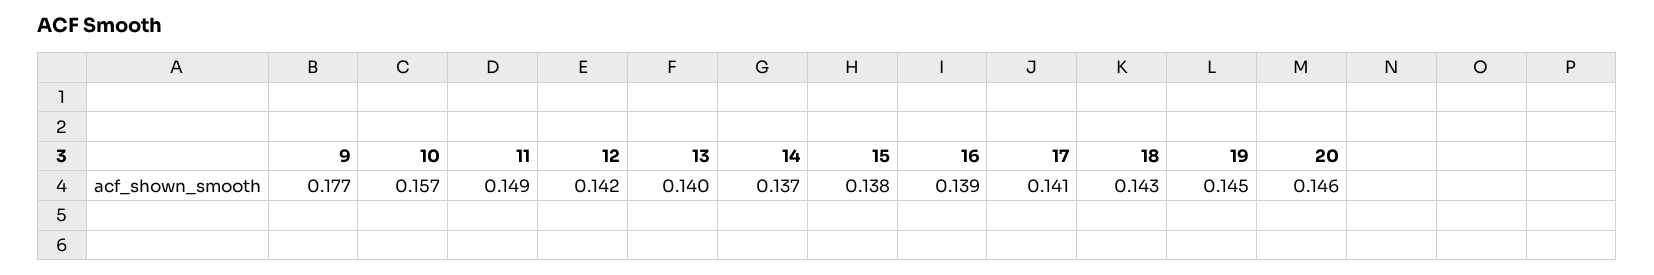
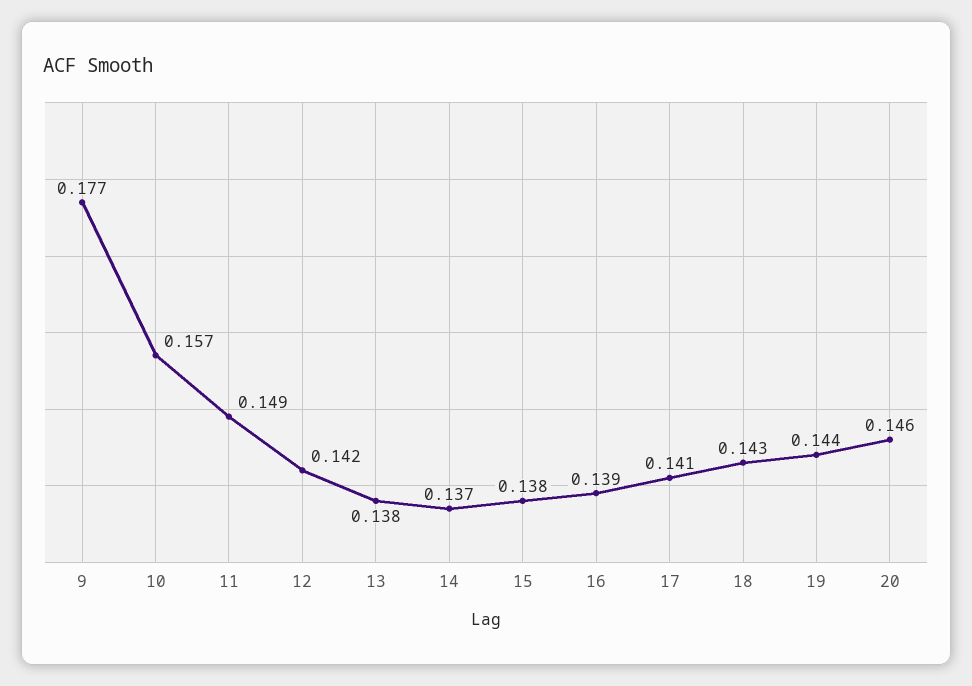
  {
    "9": 0.177,
    "10": 0.157,
    "11": 0.149,
    "12": 0.142,
-   "13": 0.14,
+   "13": 0.138,
    "14": 0.137,
    "15": 0.138,
    "16": 0.139,
    "17": 0.141,
    "18": 0.143,
-   "19": 0.145,
+   "19": 0.144,
    "20": 0.146
  }

